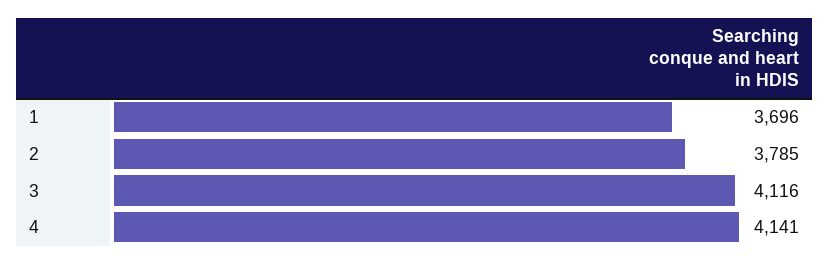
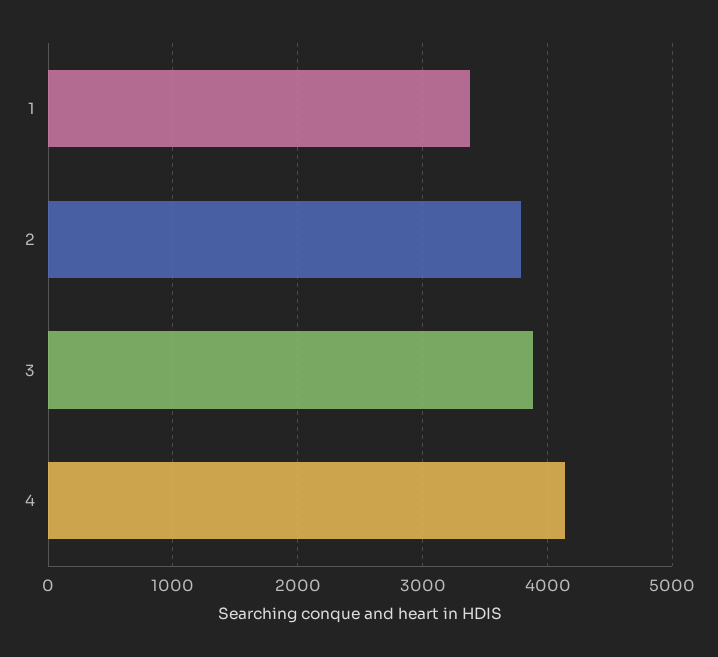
  {
-   "1": 3696,
+   "1": 3400,
    "2": 3785,
-   "3": 4116,
+   "3": 3900,
    "4": 4141
  }

